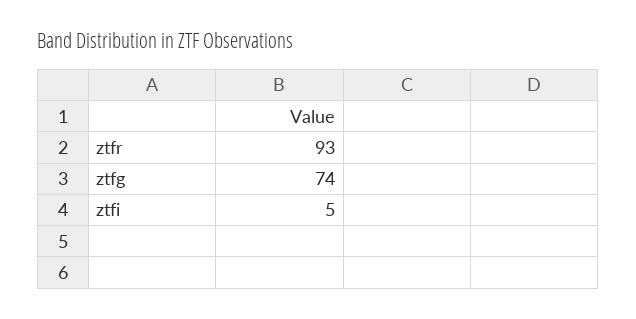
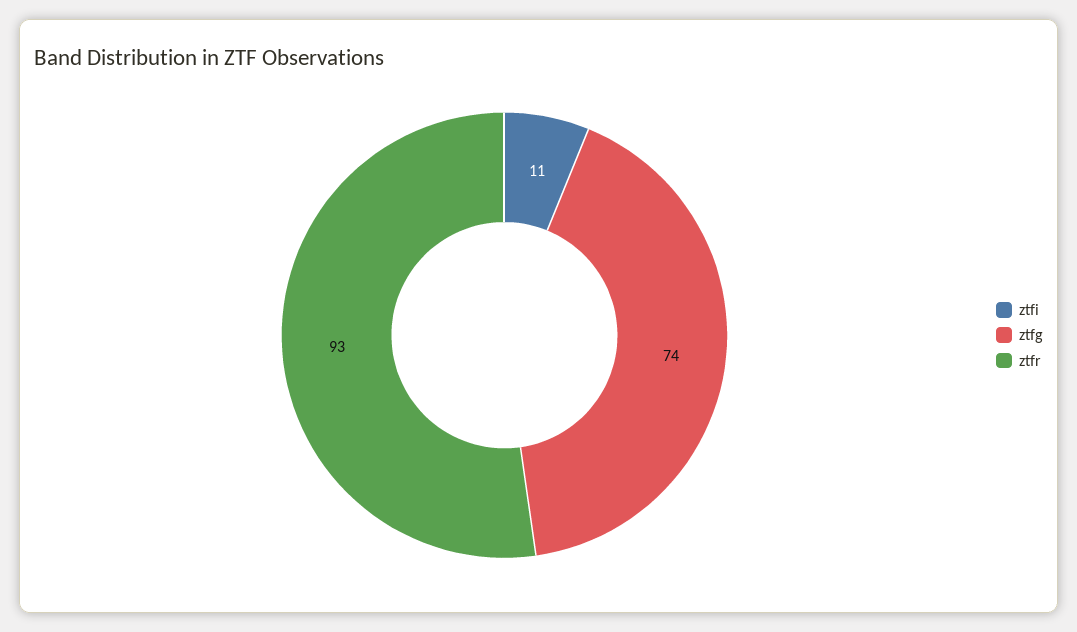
  {
    "ztfr": 93,
    "ztfg": 74,
-   "ztfi": 5
+   "ztfi": 11
  }

